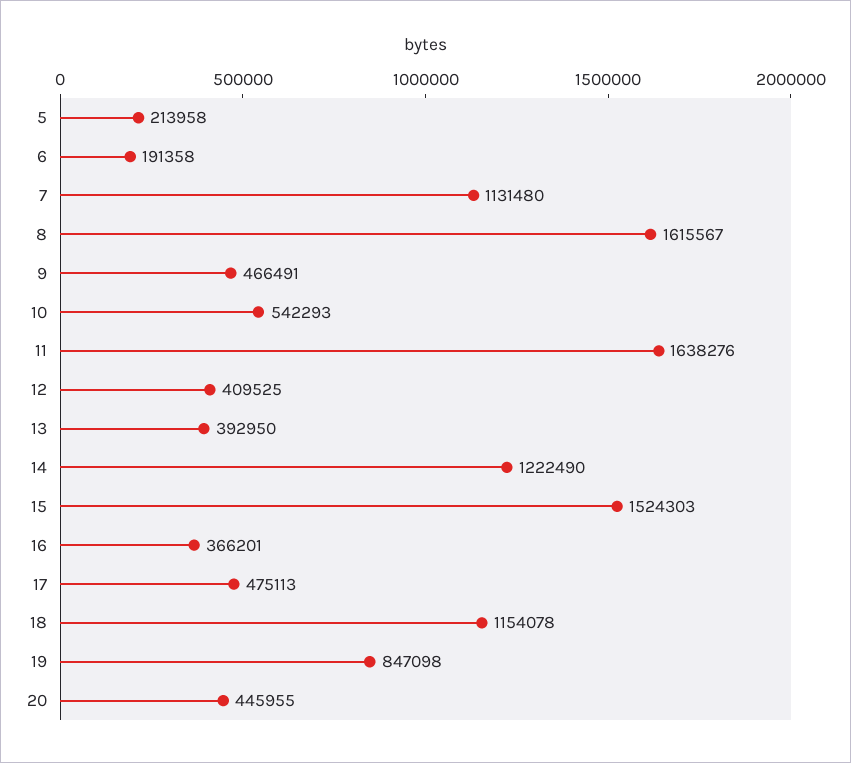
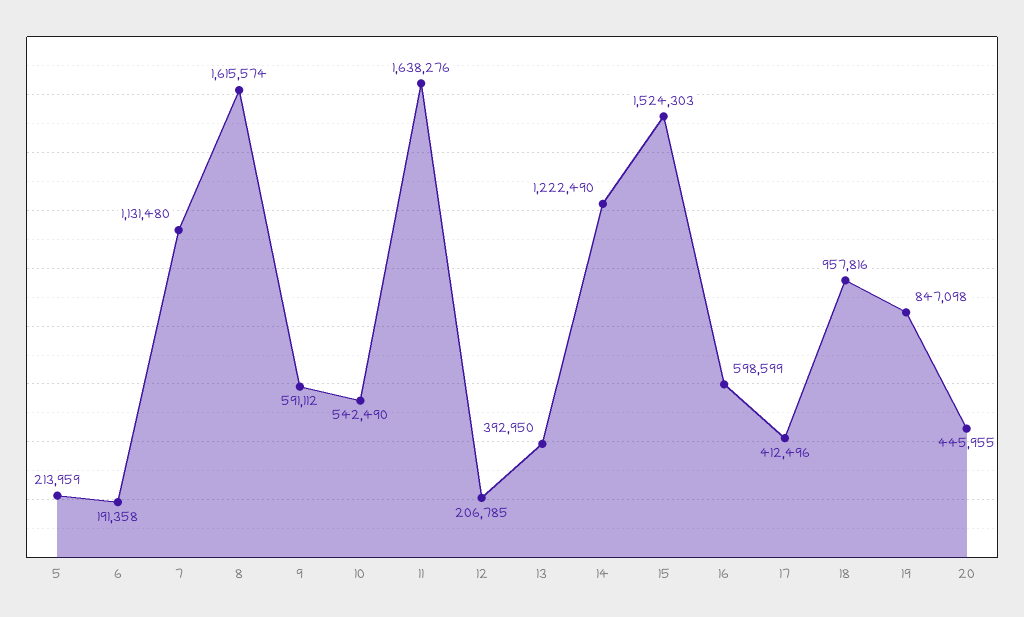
  {
-   "5": 213958,
+   "5": 213959,
    "6": 191358,
    "7": 1131480,
-   "8": 1615567,
+   "8": 1615574,
-   "9": 466491,
+   "9": 591112,
-   "10": 542293,
+   "10": 542490,
    "11": 1638276,
-   "12": 409525,
+   "12": 206785,
    "13": 392950,
    "14": 1222490,
    "15": 1524303,
-   "16": 366201,
+   "16": 598599,
-   "17": 475113,
+   "17": 412496,
-   "18": 1154078,
+   "18": 957816,
    "19": 847098,
    "20": 445955
  }

